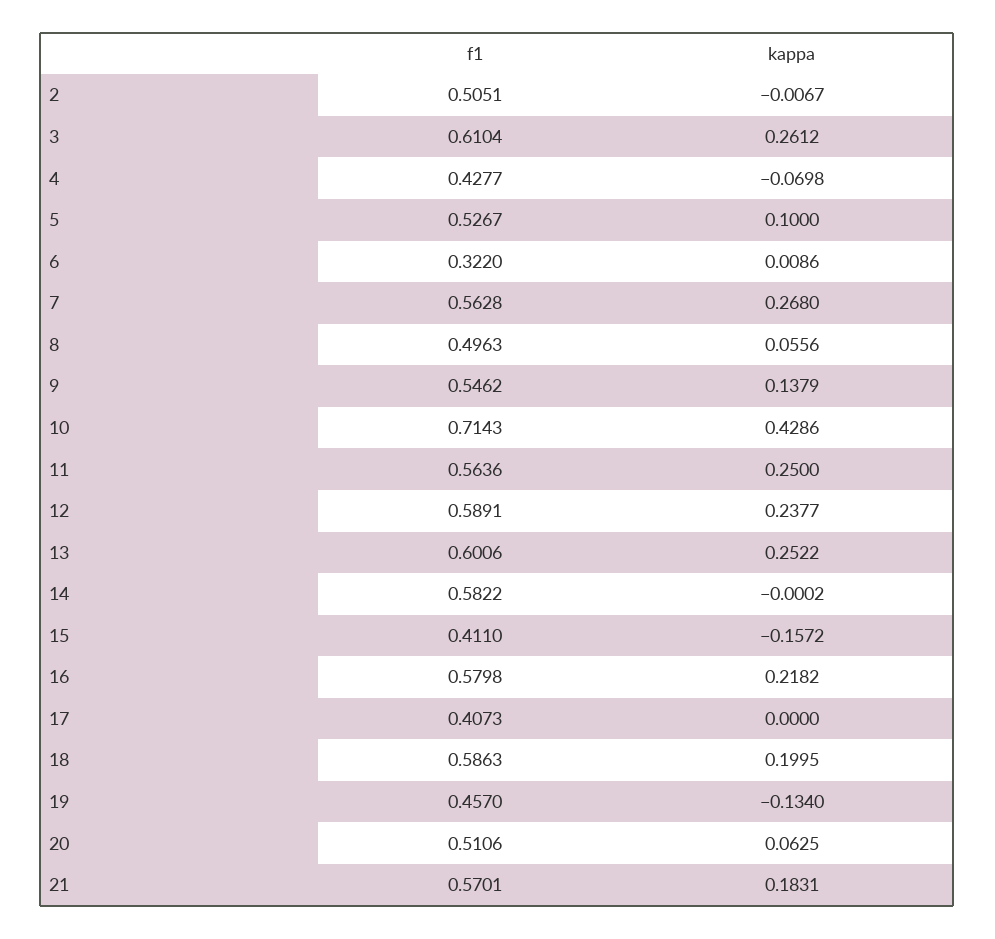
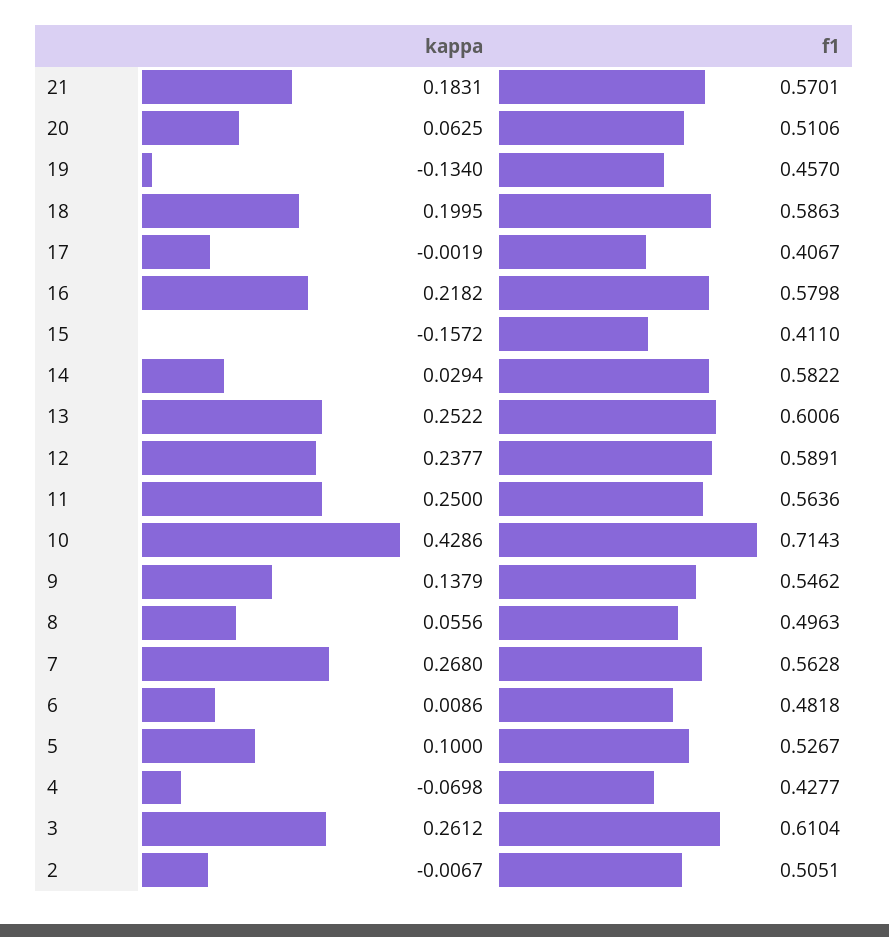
  {
    "f1": {
      "2": 0.5051,
      "3": 0.6104,
      "4": 0.4277,
      "5": 0.5267,
-     "6": 0.322,
+     "6": 0.4818,
      "7": 0.5628,
      "8": 0.4963,
      "9": 0.5462,
      "10": 0.7143,
      "11": 0.5636,
      "12": 0.5891,
      "13": 0.6006,
      "14": 0.5822,
      "15": 0.411,
      "16": 0.5798,
-     "17": 0.4073,
+     "17": 0.4067,
      "18": 0.5863,
      "19": 0.457,
      "20": 0.5106,
      "21": 0.5701
    },
    "kappa": {
      "2": -0.0067,
      "3": 0.2612,
      "4": -0.0698,
      "5": 0.1,
      "6": 0.0086,
      "7": 0.268,
      "8": 0.0556,
      "9": 0.1379,
      "10": 0.4286,
      "11": 0.25,
      "12": 0.2377,
      "13": 0.2522,
-     "14": -0.0002,
+     "14": 0.0294,
      "15": -0.1572,
      "16": 0.2182,
-     "17": 0,
+     "17": -0.0019,
      "18": 0.1995,
      "19": -0.134,
      "20": 0.0625,
      "21": 0.1831
    }
  }

